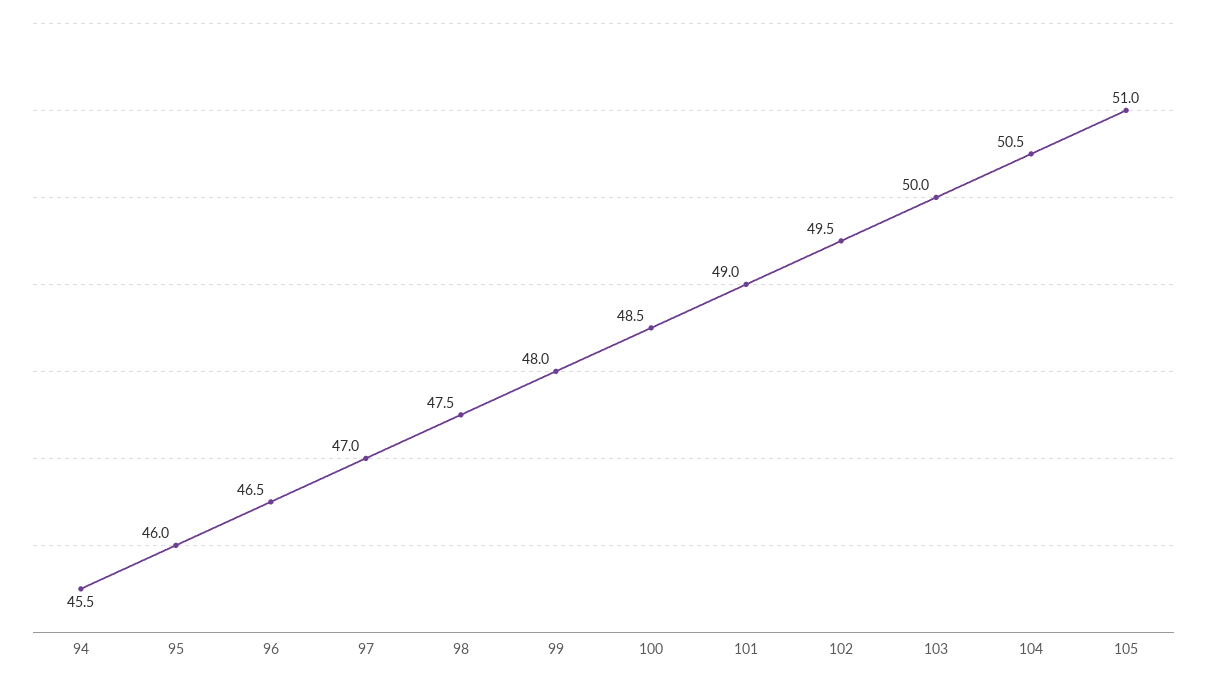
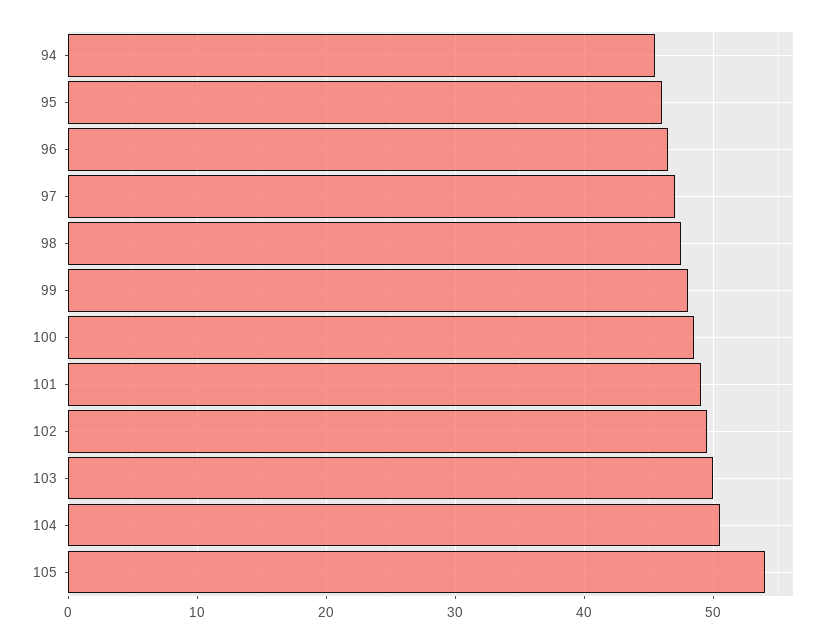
  {
    "94": 45.5,
    "95": 46,
    "96": 46.5,
    "97": 47,
    "98": 47.5,
    "99": 48,
    "100": 48.5,
    "101": 49,
    "102": 49.5,
    "103": 50,
    "104": 50.5,
-   "105": 51
+   "105": 54
  }

